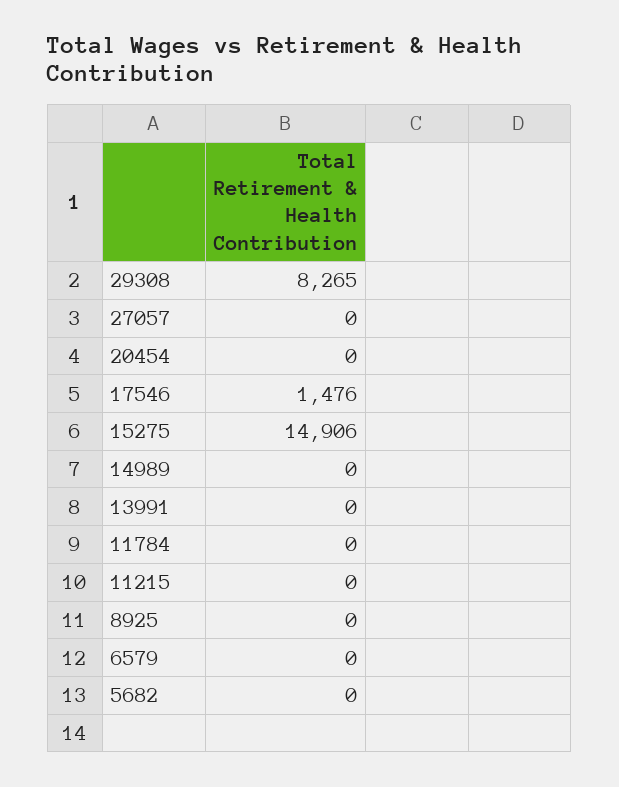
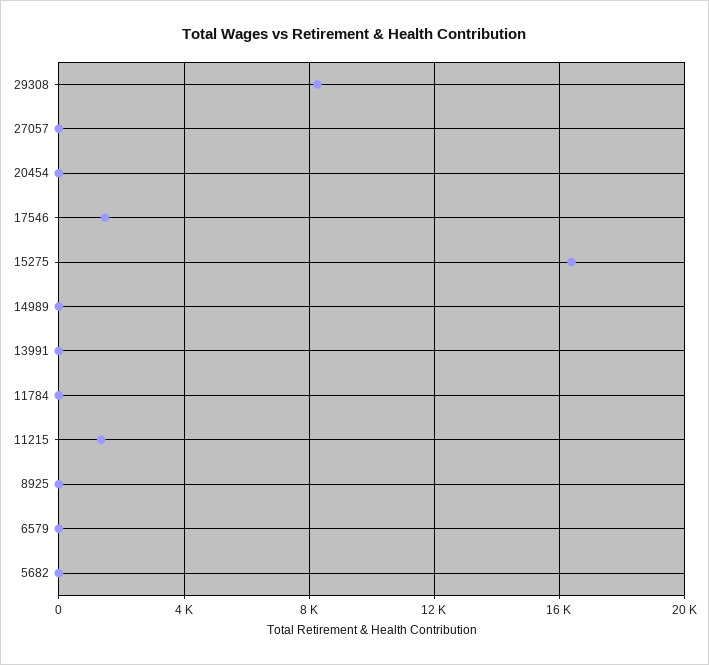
  {
    "29308": 8265,
    "27057": 0,
    "20454": 0,
    "17546": 1476,
-   "15275": 14906,
+   "15275": 16500,
    "14989": 0,
    "13991": 0,
    "11784": 0,
-   "11215": 0,
+   "11215": 1500,
    "8925": 0,
    "6579": 0,
    "5682": 0
  }

